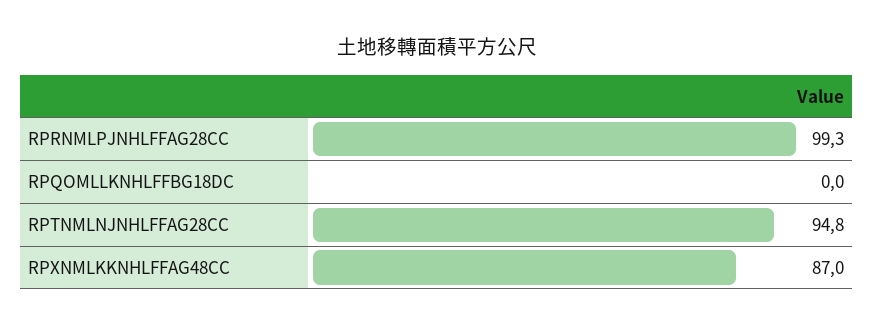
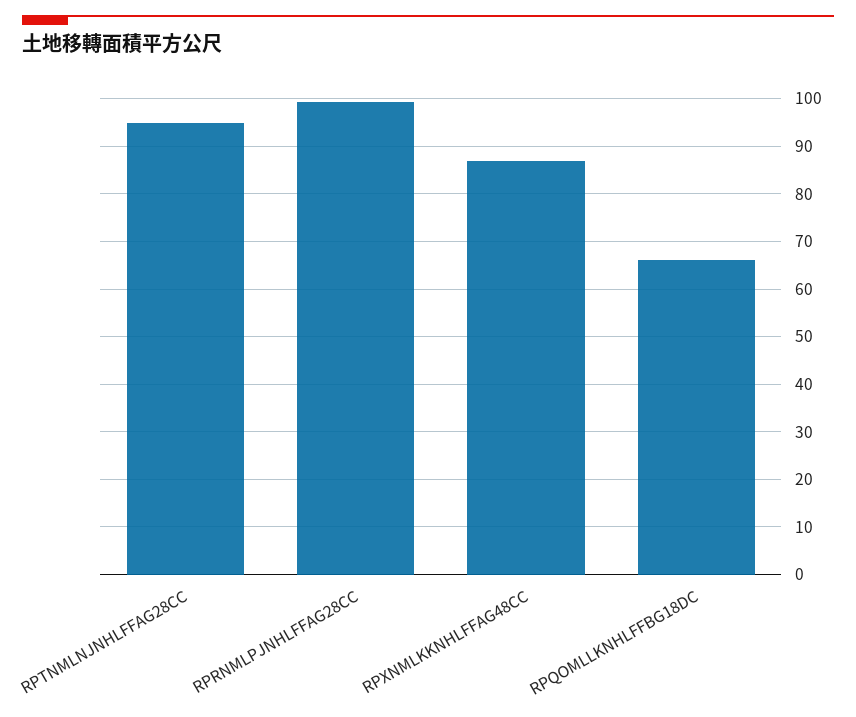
  {
    "RPRNMLPJNHLFFAG28CC": 99.3,
-   "RPQOMLLKNHLFFBG18DC": 0,
+   "RPQOMLLKNHLFFBG18DC": 66,
    "RPTNMLNJNHLFFAG28CC": 94.8,
    "RPXNMLKKNHLFFAG48CC": 87
  }

